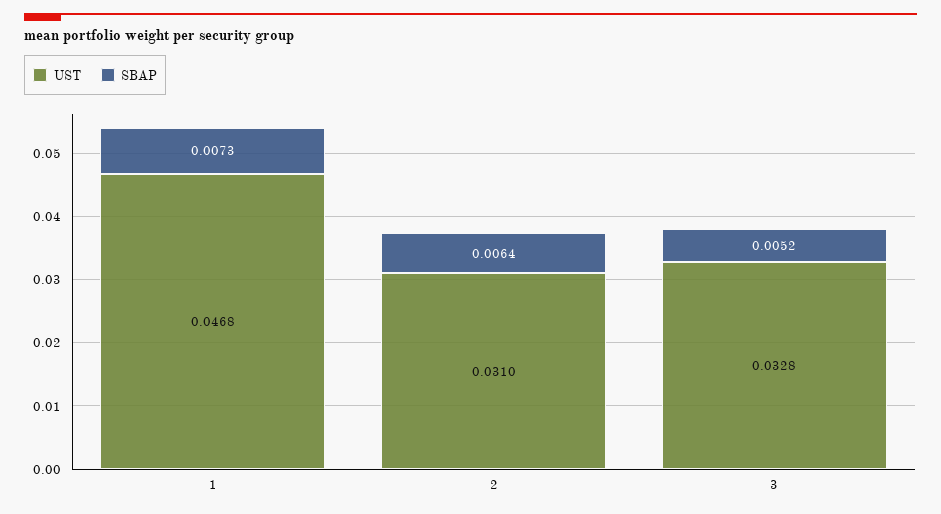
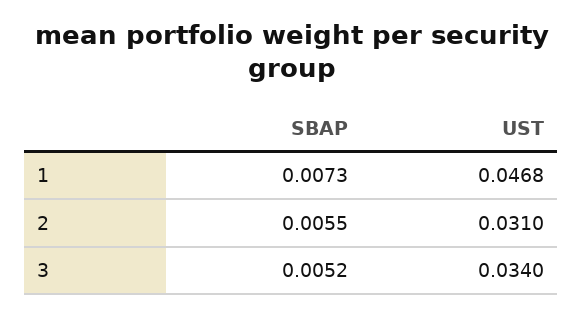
  {
    "UST": {
      "1": 0.0468,
      "2": 0.031,
-     "3": 0.0328
+     "3": 0.034
    },
    "SBAP": {
      "1": 0.0073,
-     "2": 0.0064,
+     "2": 0.0055,
      "3": 0.0052
    }
  }

